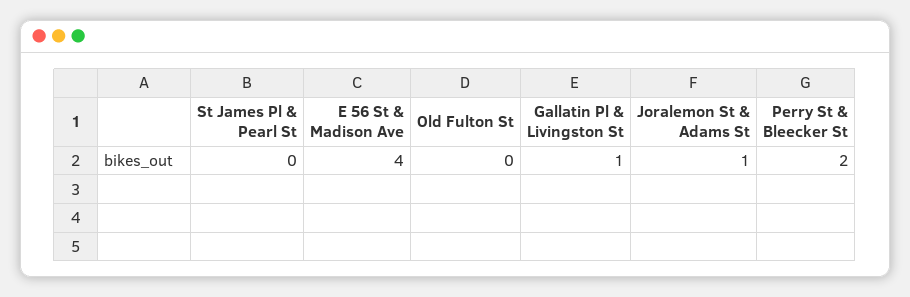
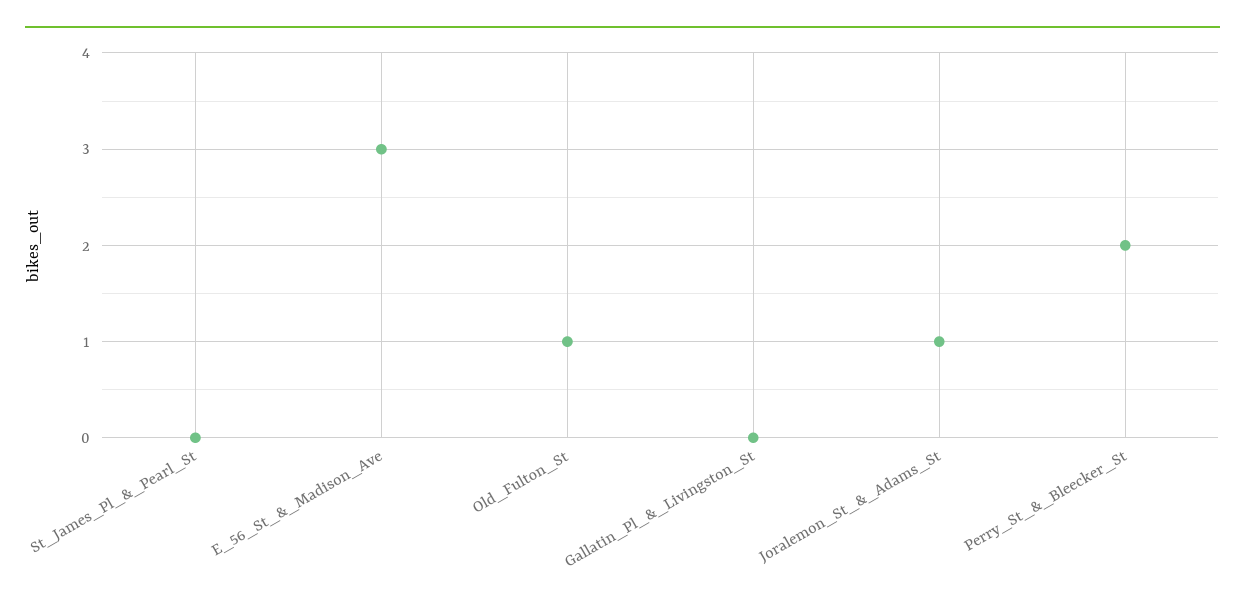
  {
    "St James Pl & Pearl St": 0,
-   "E 56 St & Madison Ave": 4,
+   "E 56 St & Madison Ave": 3,
-   "Old Fulton St": 0,
+   "Old Fulton St": 1,
-   "Gallatin Pl & Livingston St": 1,
+   "Gallatin Pl & Livingston St": 0,
    "Joralemon St & Adams St": 1,
    "Perry St & Bleecker St": 2
  }

